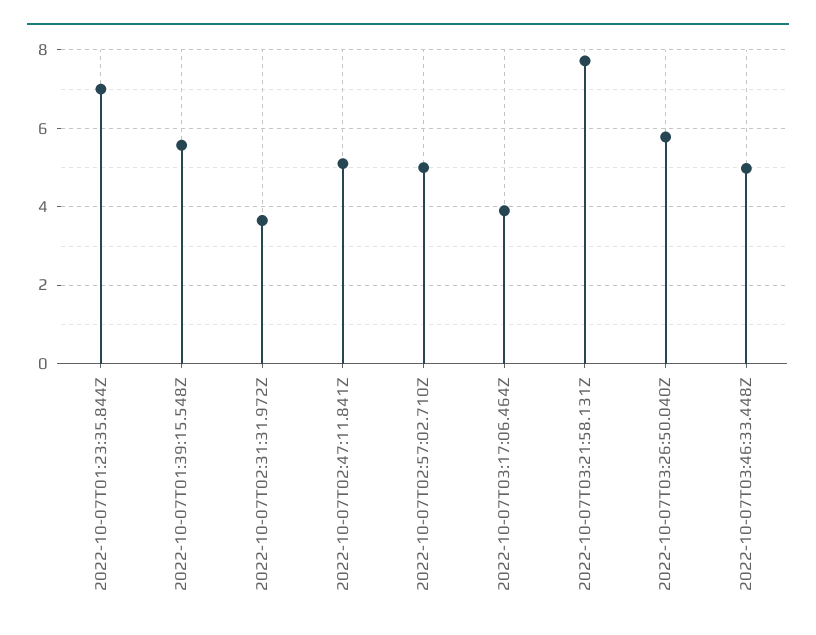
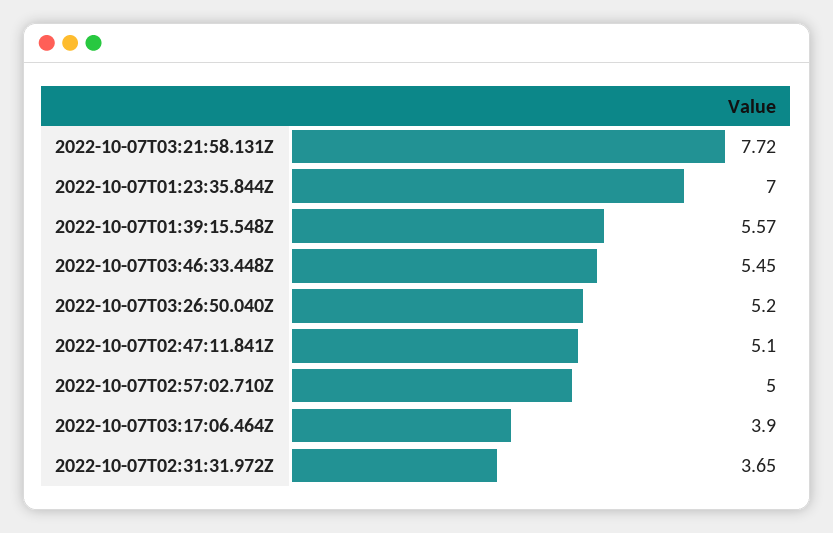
  {
    "2022-10-07T01:23:35.844Z": 7,
    "2022-10-07T01:39:15.548Z": 5.57,
    "2022-10-07T02:31:31.972Z": 3.65,
    "2022-10-07T02:47:11.841Z": 5.1,
    "2022-10-07T02:57:02.710Z": 5,
    "2022-10-07T03:17:06.464Z": 3.9,
    "2022-10-07T03:21:58.131Z": 7.72,
-   "2022-10-07T03:26:50.040Z": 5.8,
+   "2022-10-07T03:26:50.040Z": 5.2,
-   "2022-10-07T03:46:33.448Z": 5
+   "2022-10-07T03:46:33.448Z": 5.45
  }

